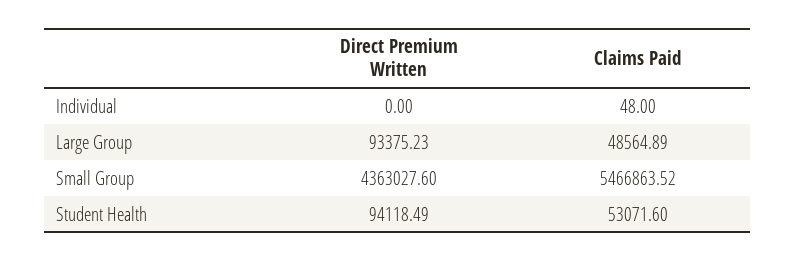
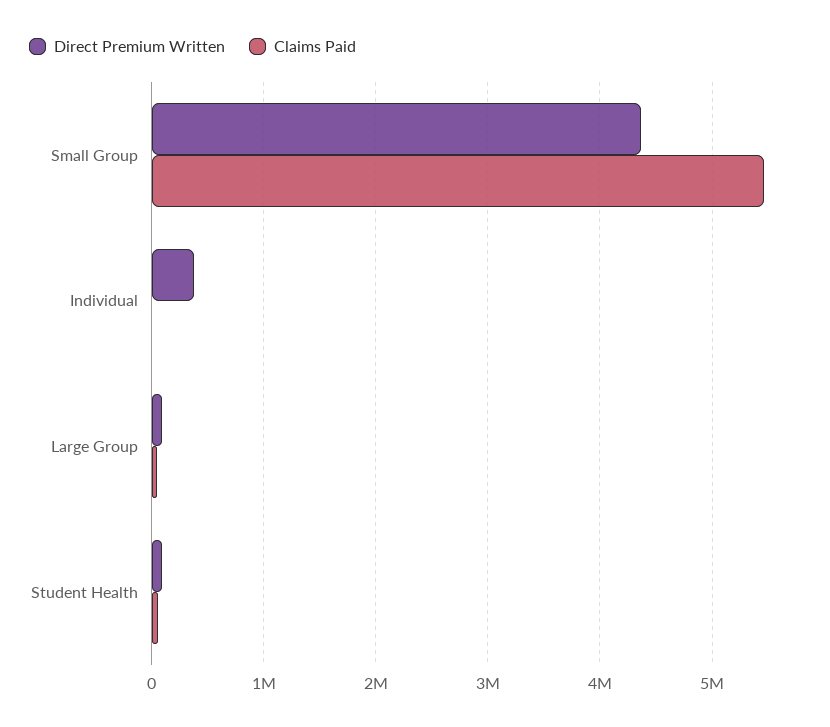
  {
    "Direct Premium Written": {
-     "Individual": 0,
+     "Individual": 400000,
      "Large Group": 93375.23,
      "Small Group": 4363027.6,
      "Student Health": 94118.49
    },
    "Claims Paid": {
      "Individual": 48,
      "Large Group": 48564.89,
      "Small Group": 5466863.52,
      "Student Health": 53071.6
    }
  }

